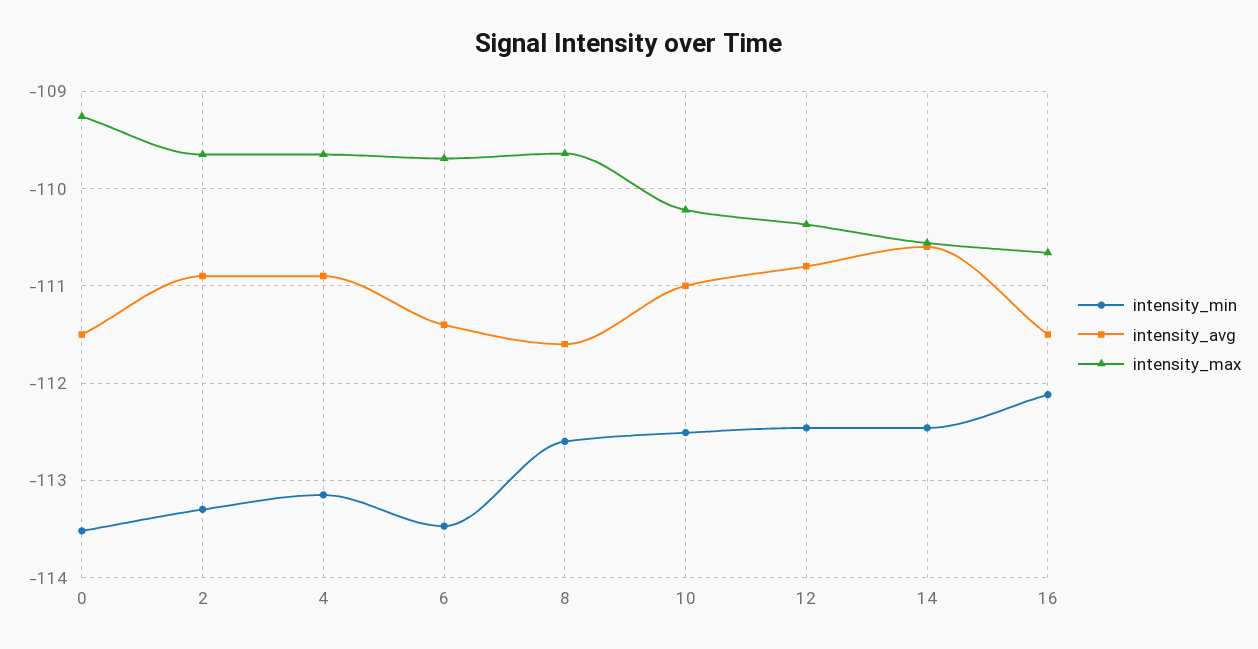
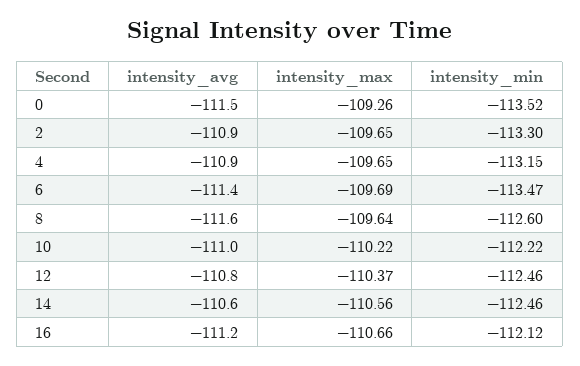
  {
    "intensity_min": {
      "0": -113.52,
      "2": -113.3,
      "4": -113.15,
      "6": -113.47,
      "8": -112.6,
-     "10": -112.5,
+     "10": -112.22,
      "12": -112.46,
      "14": -112.46,
      "16": -112.12
    },
    "intensity_avg": {
      "0": -111.5,
      "2": -110.9,
      "4": -110.9,
      "6": -111.4,
      "8": -111.6,
      "10": -111,
      "12": -110.8,
      "14": -110.6,
-     "16": -111.5
+     "16": -111.2
    },
    "intensity_max": {
      "0": -109.26,
      "2": -109.65,
      "4": -109.65,
      "6": -109.69,
      "8": -109.64,
      "10": -110.22,
      "12": -110.37,
      "14": -110.56,
      "16": -110.66
    }
  }

